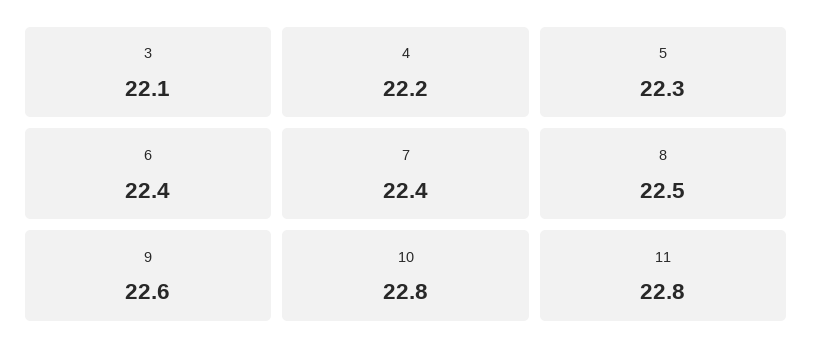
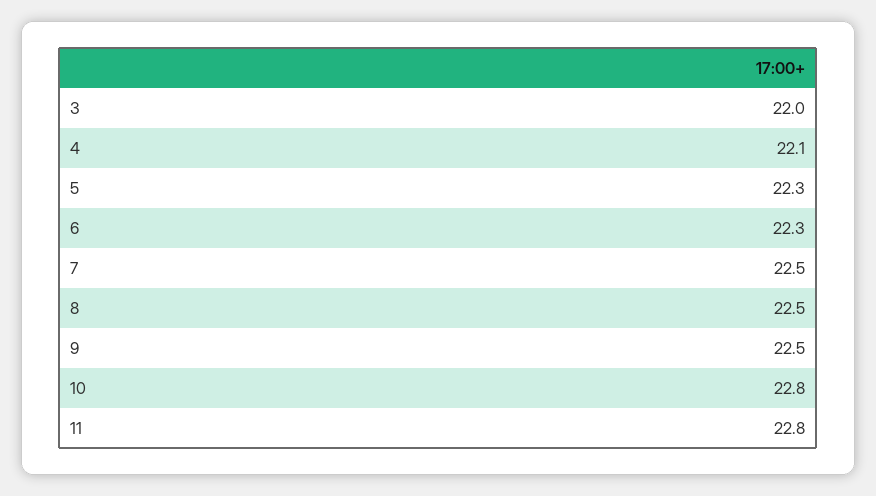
  {
-   "3": 22.1,
+   "3": 22,
-   "4": 22.2,
+   "4": 22.1,
    "5": 22.3,
-   "6": 22.4,
+   "6": 22.3,
-   "7": 22.4,
+   "7": 22.5,
    "8": 22.5,
-   "9": 22.6,
+   "9": 22.5,
    "10": 22.8,
    "11": 22.8
  }

